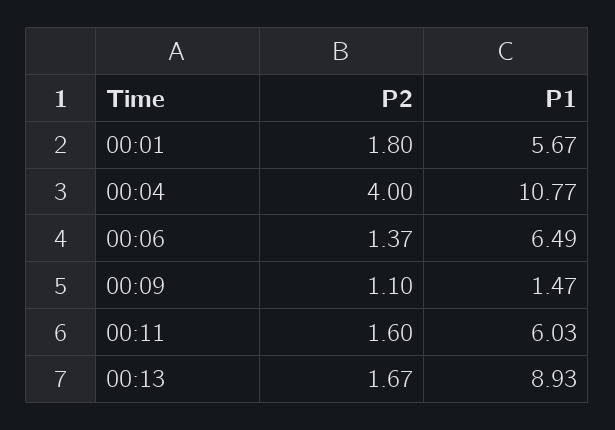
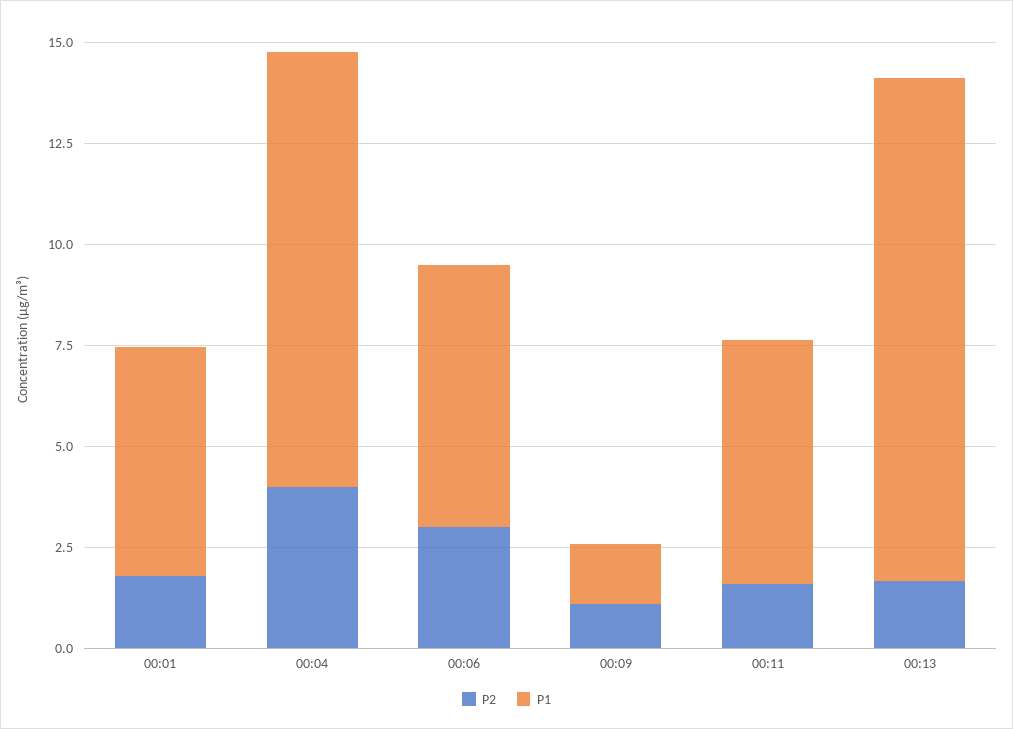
  {
    "P2": {
      "00:01": 1.8,
      "00:04": 4,
-     "00:06": 1.37,
+     "00:06": 3,
      "00:09": 1.1,
      "00:11": 1.6,
      "00:13": 1.67
    },
    "P1": {
      "00:01": 5.67,
      "00:04": 10.77,
      "00:06": 6.49,
      "00:09": 1.47,
      "00:11": 6.03,
-     "00:13": 8.93
+     "00:13": 12.5
    }
  }

